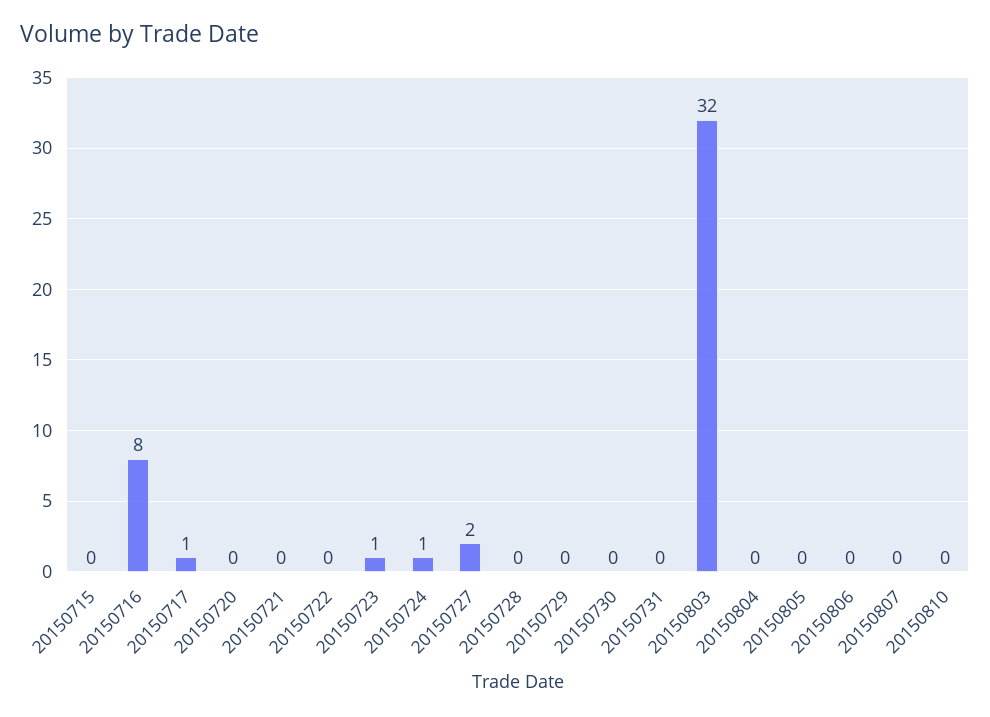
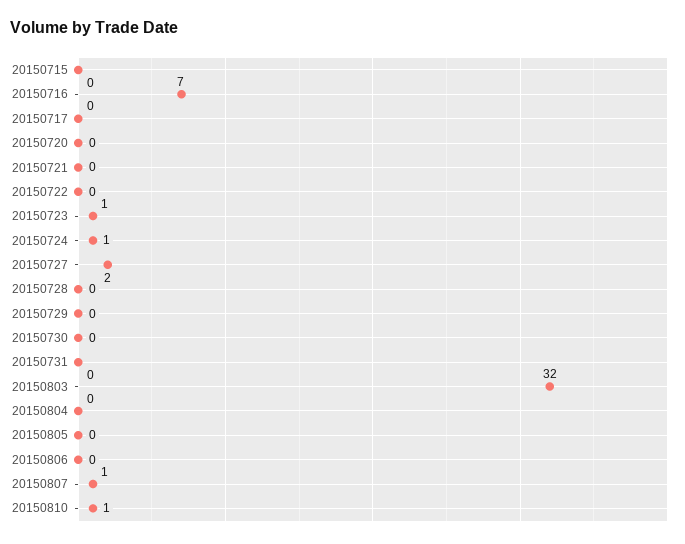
  {
    "20150715": 0,
-   "20150716": 8,
+   "20150716": 7,
-   "20150717": 1,
+   "20150717": 0,
    "20150720": 0,
    "20150721": 0,
    "20150722": 0,
    "20150723": 1,
    "20150724": 1,
    "20150727": 2,
    "20150728": 0,
    "20150729": 0,
    "20150730": 0,
    "20150731": 0,
    "20150803": 32,
    "20150804": 0,
    "20150805": 0,
    "20150806": 0,
-   "20150807": 0,
+   "20150807": 1,
-   "20150810": 0
+   "20150810": 1
  }

